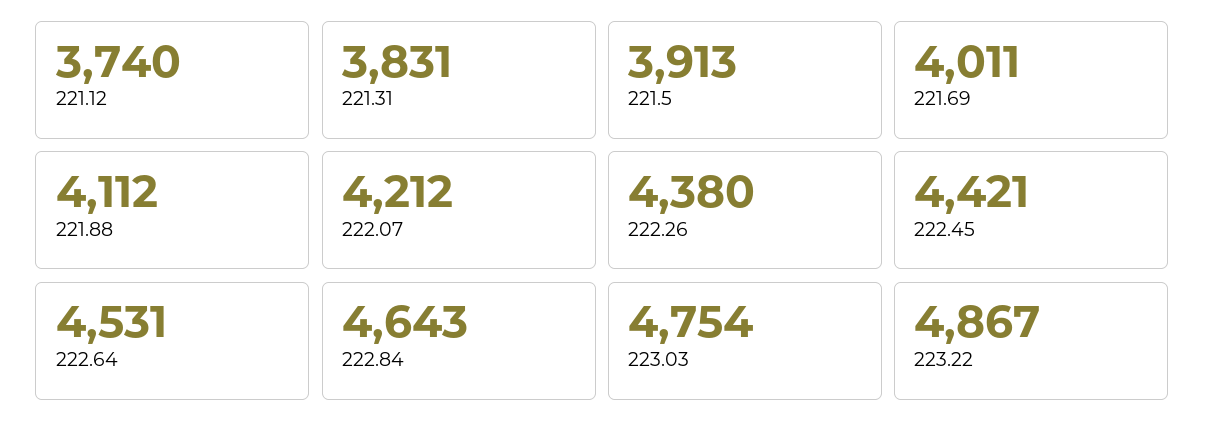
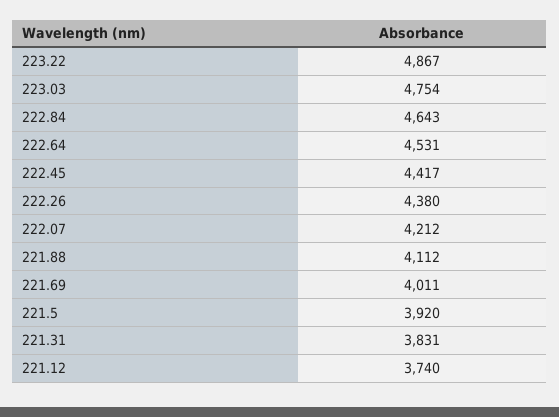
  {
    "221.12": 3740,
    "221.31": 3831,
-   "221.5": 3913,
+   "221.5": 3920,
    "221.69": 4011,
    "221.88": 4112,
    "222.07": 4212,
    "222.26": 4380,
-   "222.45": 4421,
+   "222.45": 4417,
    "222.64": 4531,
    "222.84": 4643,
    "223.03": 4754,
    "223.22": 4867
  }

